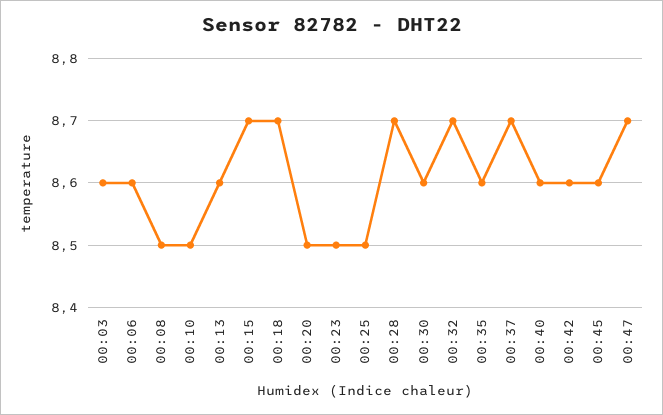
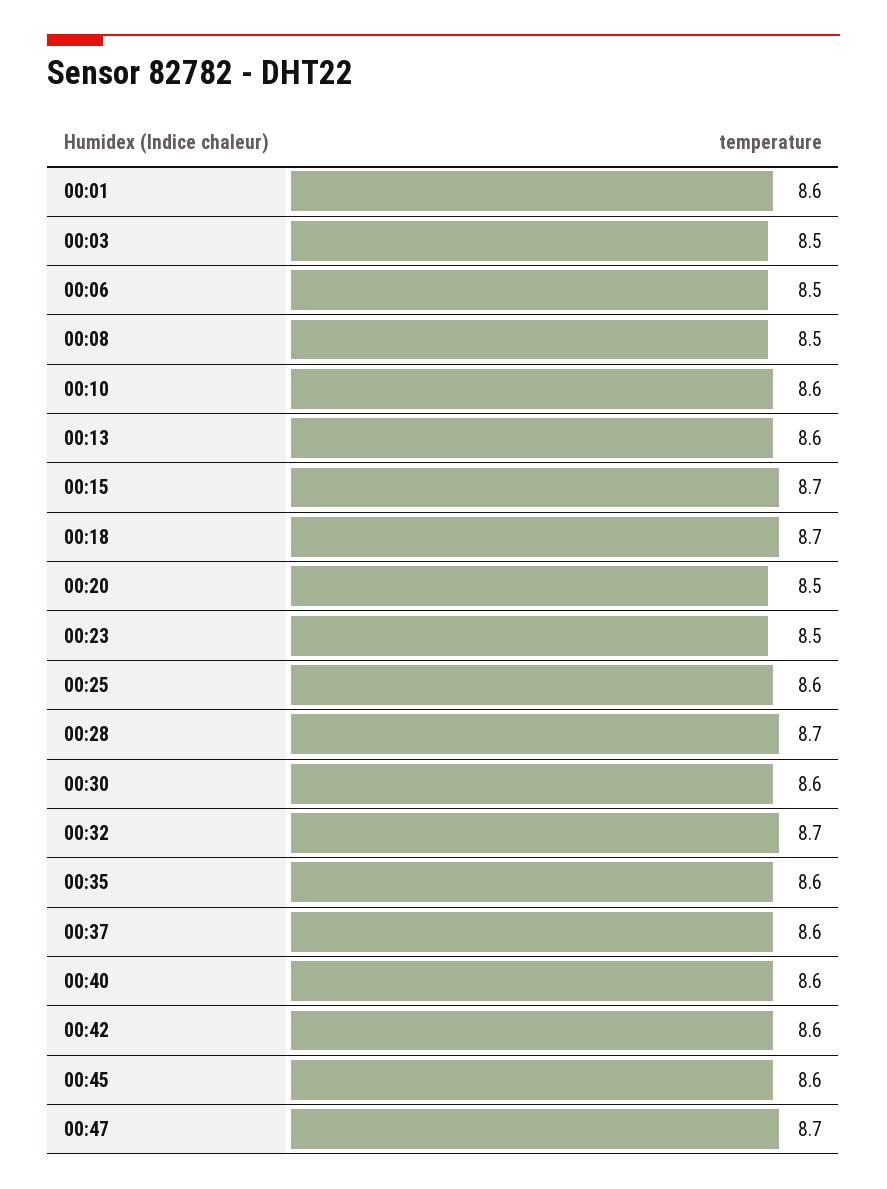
  {
-   "00:03": 8.6,
+   "00:03": 8.5,
-   "00:06": 8.6,
+   "00:06": 8.5,
    "00:08": 8.5,
-   "00:10": 8.5,
+   "00:10": 8.6,
    "00:13": 8.6,
    "00:15": 8.7,
    "00:18": 8.7,
    "00:20": 8.5,
    "00:23": 8.5,
-   "00:25": 8.5,
+   "00:25": 8.6,
    "00:28": 8.7,
    "00:30": 8.6,
    "00:32": 8.7,
    "00:35": 8.6,
-   "00:37": 8.7,
+   "00:37": 8.6,
    "00:40": 8.6,
    "00:42": 8.6,
    "00:45": 8.6,
-   "00:47": 8.7
+   "00:47": 8.7,
+   "00:01": 8.6
  }

